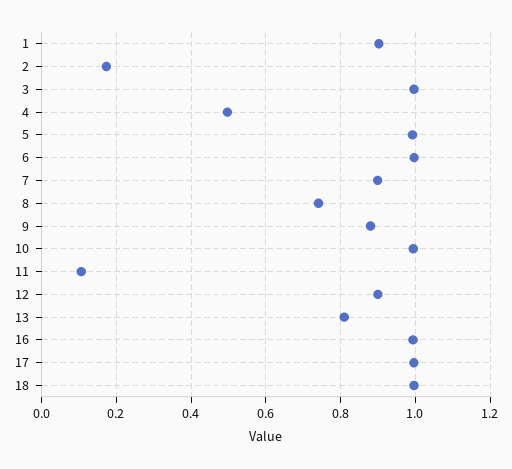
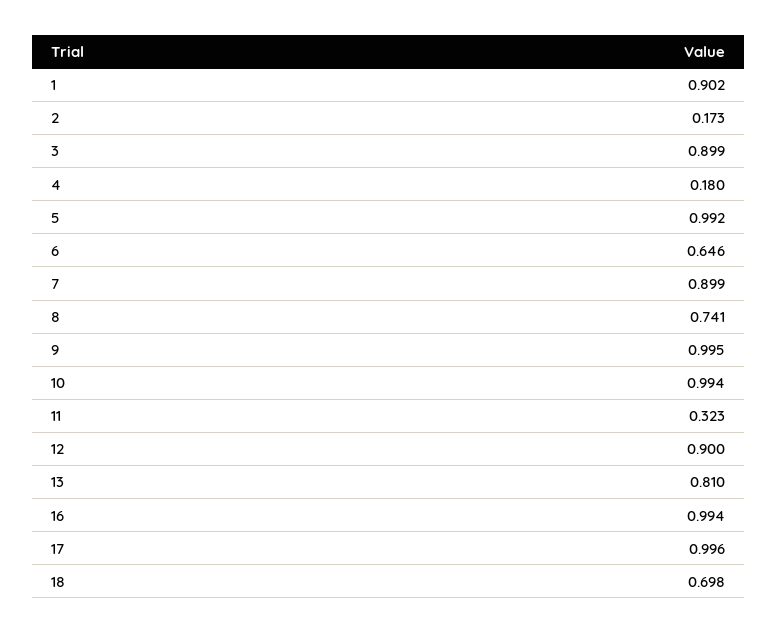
  {
    "1": 0.902,
    "2": 0.173,
-   "3": 1,
+   "3": 0.899,
-   "4": 0.5,
+   "4": 0.18,
    "5": 0.992,
-   "6": 1,
+   "6": 0.646,
    "7": 0.899,
    "8": 0.741,
-   "9": 0.88,
+   "9": 0.995,
    "10": 0.994,
-   "11": 0.1,
+   "11": 0.323,
    "12": 0.9,
    "13": 0.81,
    "16": 0.994,
    "17": 0.996,
-   "18": 1
+   "18": 0.698
  }

